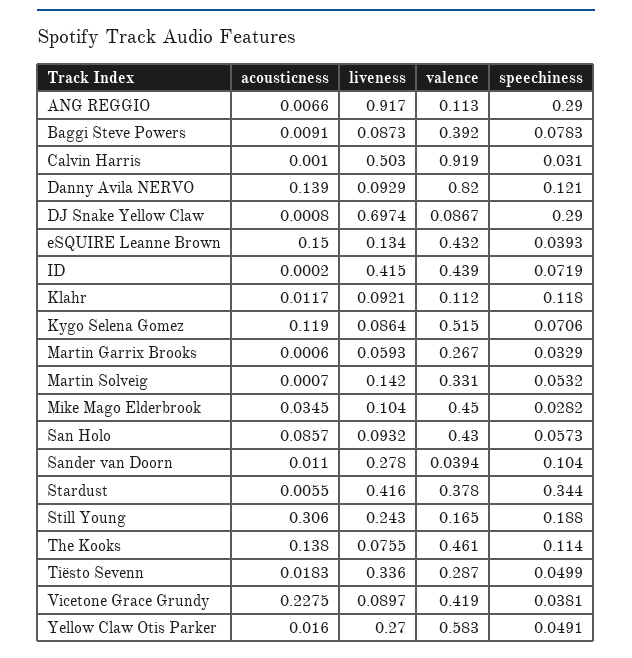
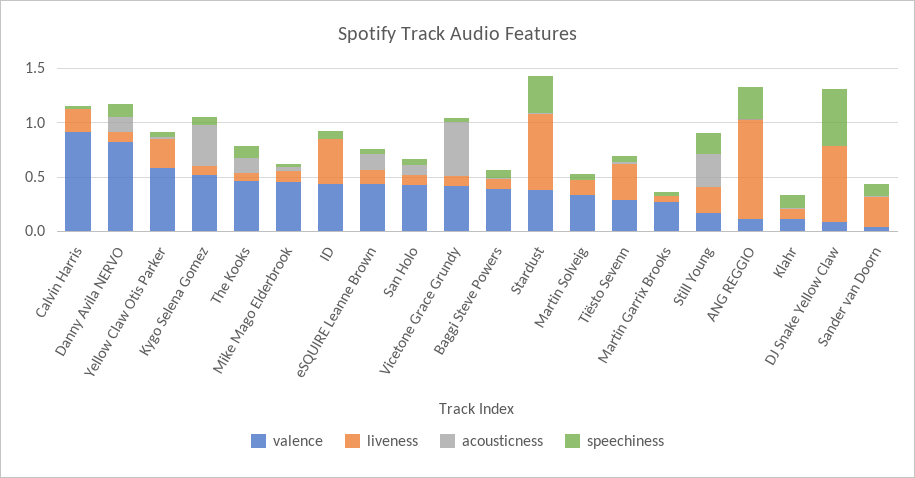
  {
    "acousticness": {
      "ANG REGGIO": 0.0066,
      "Baggi Steve Powers": 0.0091,
      "Calvin Harris": 0.001,
      "Danny Avila NERVO": 0.139,
      "DJ Snake Yellow Claw": 0.0008,
      "eSQUIRE Leanne Brown": 0.15,
      "ID": 0.0002,
      "Klahr": 0.0117,
-     "Kygo Selena Gomez": 0.119,
+     "Kygo Selena Gomez": 0.4,
      "Martin Garrix Brooks": 0.0006,
      "Martin Solveig": 0.0007,
      "Mike Mago Elderbrook": 0.0345,
      "San Holo": 0.0857,
      "Sander van Doorn": 0.011,
      "Stardust": 0.0055,
      "Still Young": 0.306,
      "The Kooks": 0.138,
      "Tiësto Sevenn": 0.0183,
-     "Vicetone Grace Grundy": 0.2275,
+     "Vicetone Grace Grundy": 0.5,
      "Yellow Claw Otis Parker": 0.016
    },
    "liveness": {
      "ANG REGGIO": 0.917,
      "Baggi Steve Powers": 0.0873,
-     "Calvin Harris": 0.503,
+     "Calvin Harris": 0.2,
      "Danny Avila NERVO": 0.0929,
      "DJ Snake Yellow Claw": 0.6974,
      "eSQUIRE Leanne Brown": 0.134,
      "ID": 0.415,
      "Klahr": 0.0921,
      "Kygo Selena Gomez": 0.0864,
      "Martin Garrix Brooks": 0.0593,
      "Martin Solveig": 0.142,
      "Mike Mago Elderbrook": 0.104,
      "San Holo": 0.0932,
      "Sander van Doorn": 0.278,
-     "Stardust": 0.416,
+     "Stardust": 0.7,
      "Still Young": 0.243,
      "The Kooks": 0.0755,
      "Tiësto Sevenn": 0.336,
      "Vicetone Grace Grundy": 0.0897,
      "Yellow Claw Otis Parker": 0.27
    },
    "valence": {
      "ANG REGGIO": 0.113,
      "Baggi Steve Powers": 0.392,
      "Calvin Harris": 0.919,
      "Danny Avila NERVO": 0.82,
      "DJ Snake Yellow Claw": 0.0867,
      "eSQUIRE Leanne Brown": 0.432,
      "ID": 0.439,
      "Klahr": 0.112,
      "Kygo Selena Gomez": 0.515,
      "Martin Garrix Brooks": 0.267,
      "Martin Solveig": 0.331,
      "Mike Mago Elderbrook": 0.45,
      "San Holo": 0.43,
      "Sander van Doorn": 0.0394,
      "Stardust": 0.378,
      "Still Young": 0.165,
      "The Kooks": 0.461,
      "Tiësto Sevenn": 0.287,
      "Vicetone Grace Grundy": 0.419,
      "Yellow Claw Otis Parker": 0.583
    },
    "speechiness": {
      "ANG REGGIO": 0.29,
      "Baggi Steve Powers": 0.0783,
      "Calvin Harris": 0.031,
      "Danny Avila NERVO": 0.121,
-     "DJ Snake Yellow Claw": 0.29,
+     "DJ Snake Yellow Claw": 0.5,
      "eSQUIRE Leanne Brown": 0.0393,
      "ID": 0.0719,
      "Klahr": 0.118,
      "Kygo Selena Gomez": 0.0706,
      "Martin Garrix Brooks": 0.0329,
      "Martin Solveig": 0.0532,
      "Mike Mago Elderbrook": 0.0282,
      "San Holo": 0.0573,
      "Sander van Doorn": 0.104,
      "Stardust": 0.344,
      "Still Young": 0.188,
      "The Kooks": 0.114,
      "Tiësto Sevenn": 0.0499,
      "Vicetone Grace Grundy": 0.0381,
      "Yellow Claw Otis Parker": 0.0491
    }
  }

